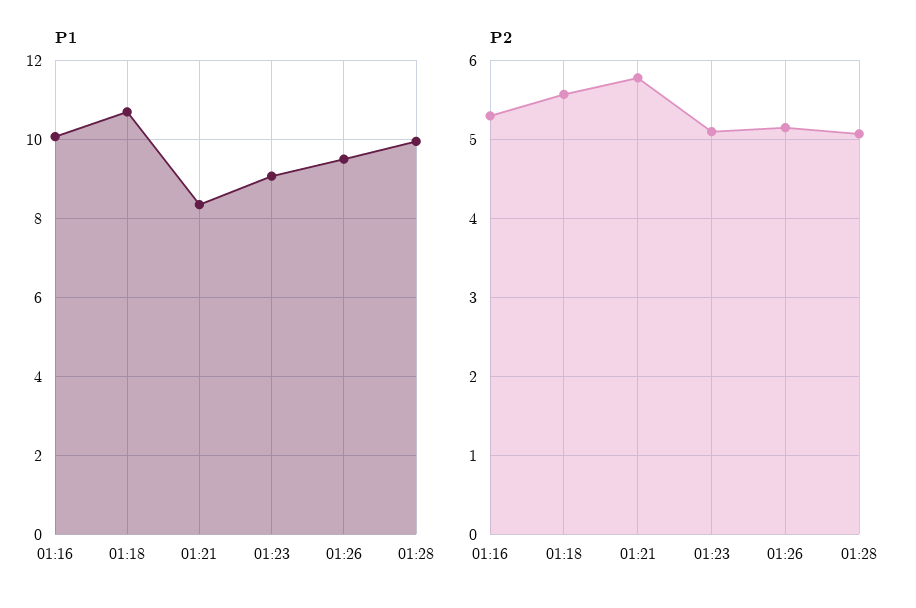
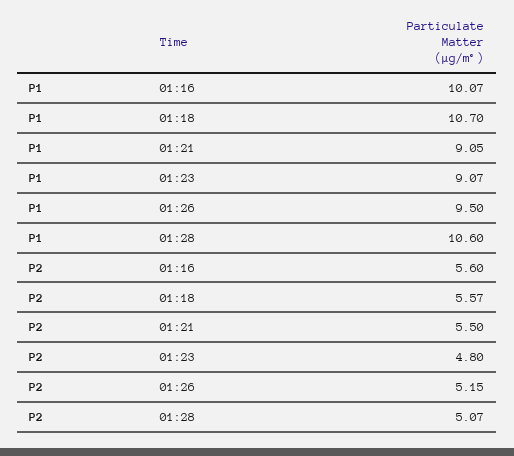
  {
    "P1": {
      "01:16": 10.07,
      "01:18": 10.7,
-     "01:21": 8.4,
+     "01:21": 9.05,
      "01:23": 9.07,
      "01:26": 9.5,
-     "01:28": 10
+     "01:28": 10.6
    },
    "P2": {
-     "01:16": 5.3,
+     "01:16": 5.6,
      "01:18": 5.57,
-     "01:21": 5.8,
+     "01:21": 5.5,
-     "01:23": 5.1,
+     "01:23": 4.8,
      "01:26": 5.15,
      "01:28": 5.07
    }
  }

